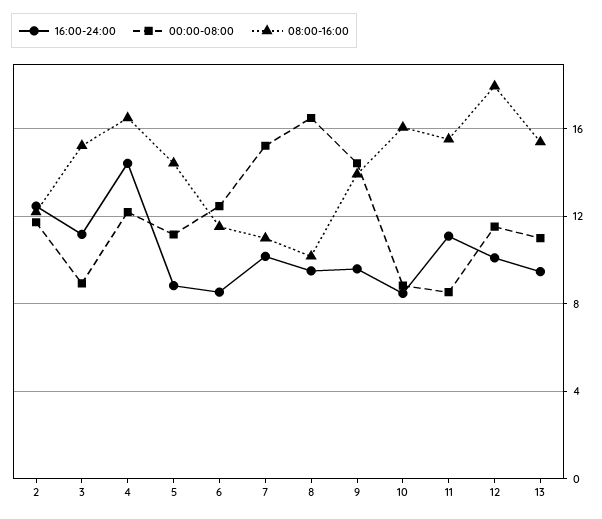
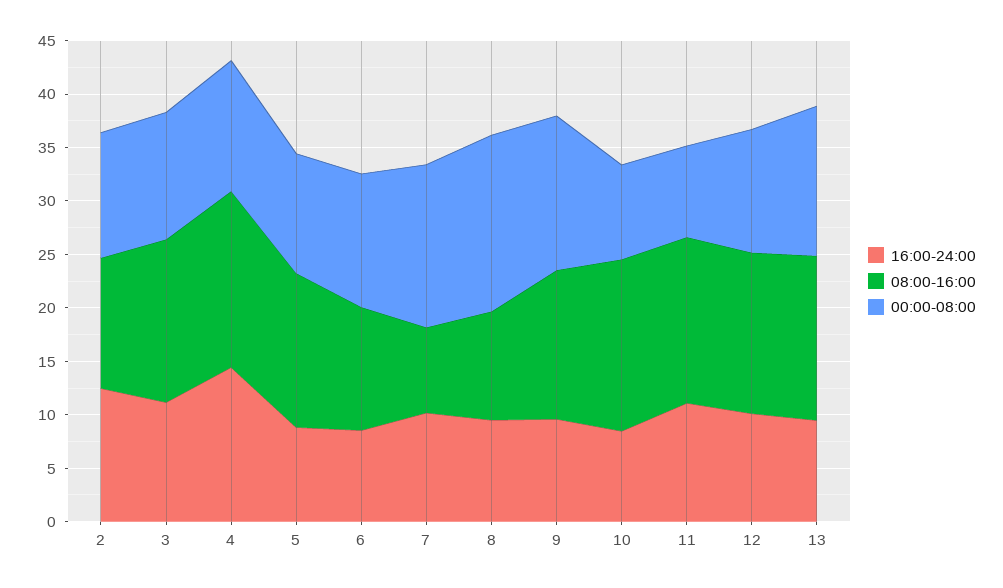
  {
    "16:00-24:00": {
      "2": 12.5,
      "3": 11,
      "4": 14.5,
      "5": 9,
      "6": 8.5,
      "7": 10,
      "8": 9.5,
      "9": 9.5,
      "10": 8.5,
      "11": 11,
      "12": 10,
      "13": 9.5
    },
    "00:00-08:00": {
      "2": 11.5,
-     "3": 9,
+     "3": 12,
      "4": 12,
      "5": 11,
      "6": 12.5,
      "7": 15,
      "8": 16.5,
      "9": 14.5,
      "10": 9,
      "11": 8.5,
      "12": 11.5,
-     "13": 11
+     "13": 14
    },
    "08:00-16:00": {
      "2": 12,
      "3": 15,
      "4": 16.5,
      "5": 14.5,
      "6": 11.5,
-     "7": 11,
+     "7": 8,
      "8": 10,
      "9": 14,
      "10": 16,
      "11": 15.5,
-     "12": 18,
+     "12": 15,
      "13": 15.5
    }
  }

